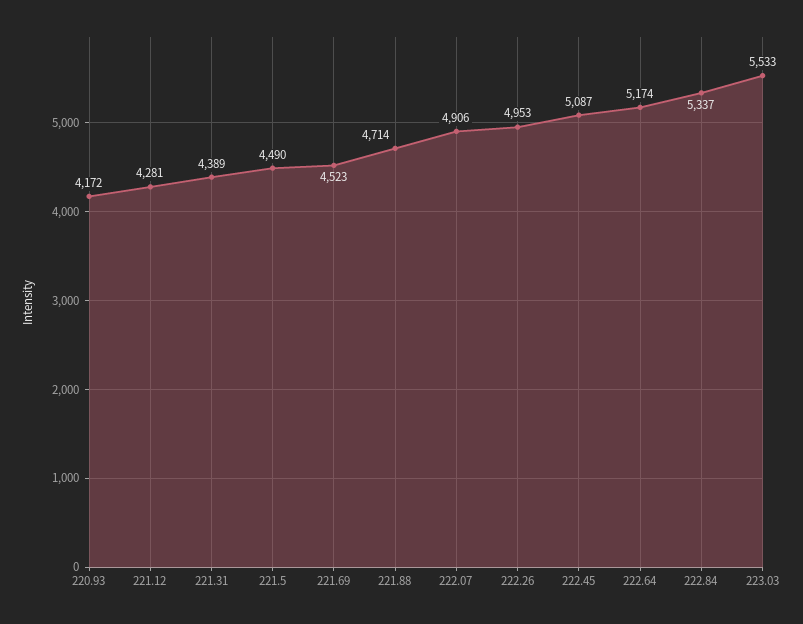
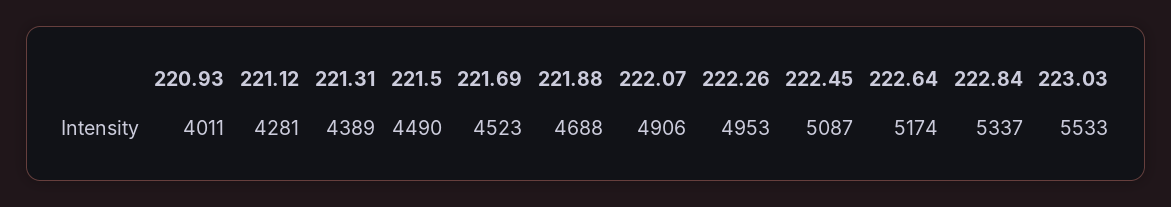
  {
-   "220.93": 4172,
+   "220.93": 4011,
    "221.12": 4281,
    "221.31": 4389,
    "221.5": 4490,
    "221.69": 4523,
-   "221.88": 4714,
+   "221.88": 4688,
    "222.07": 4906,
    "222.26": 4953,
    "222.45": 5087,
    "222.64": 5174,
    "222.84": 5337,
    "223.03": 5533
  }

